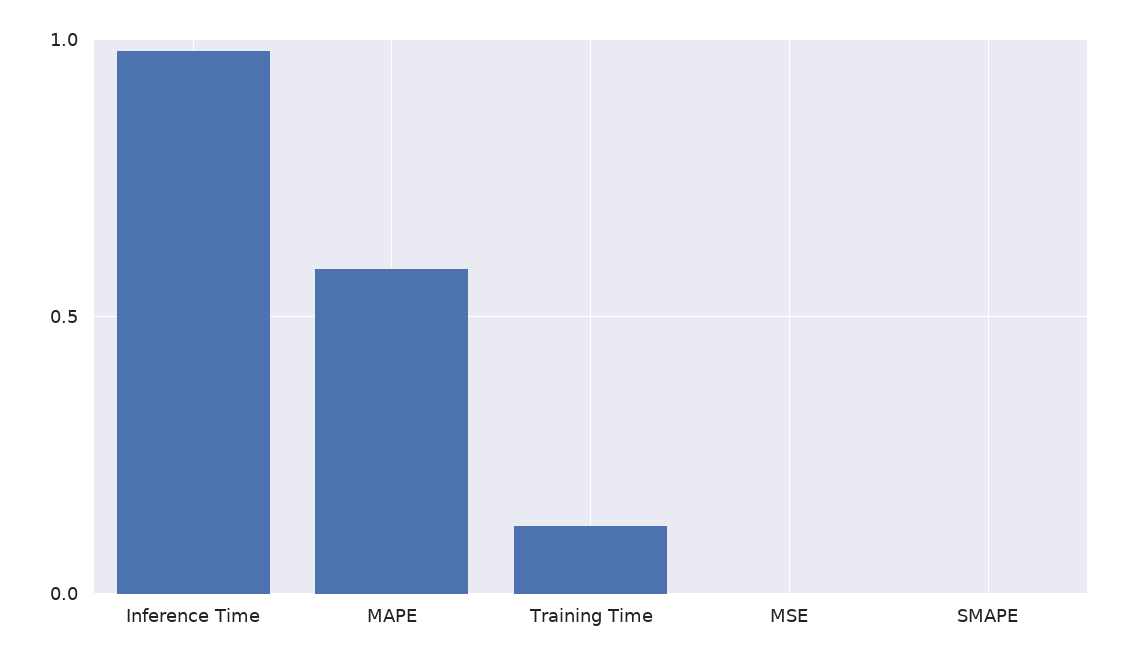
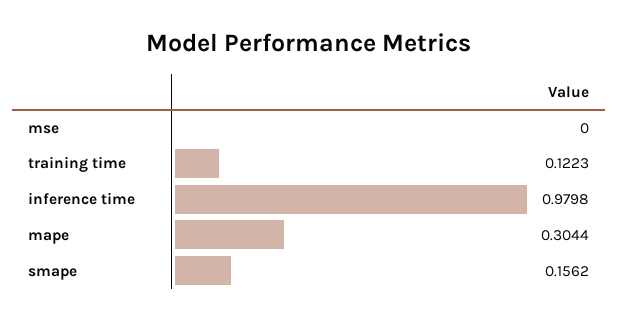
  {
    "Inference Time": 0.9798,
-   "MAPE": 0.6,
+   "MAPE": 0.3044,
    "Training Time": 0.1223,
    "MSE": 0,
-   "SMAPE": 0
+   "SMAPE": 0.1562
  }

